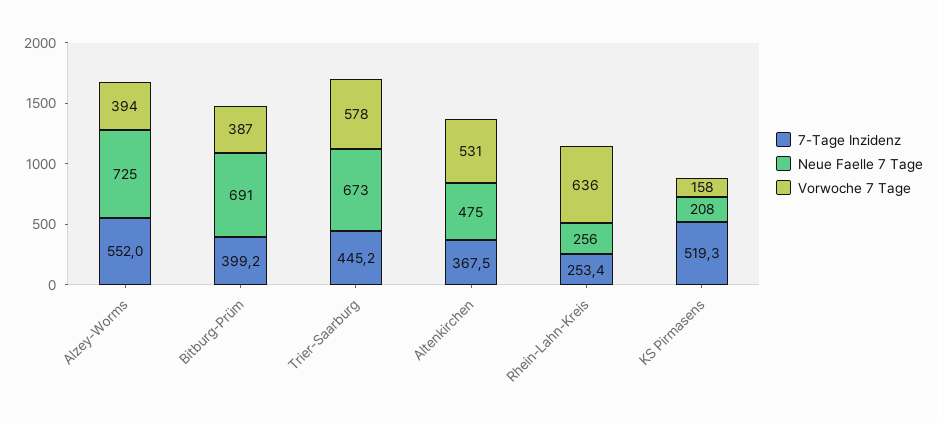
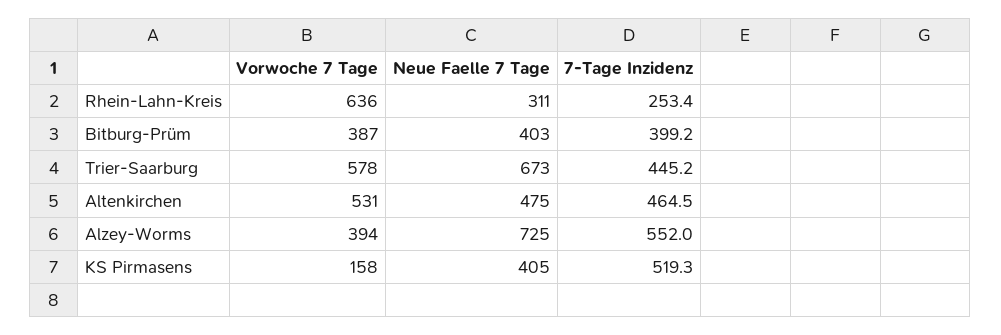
  {
    "7-Tage Inzidenz": {
      "Alzey-Worms": 552,
      "Bitburg-Prüm": 399.2,
      "Trier-Saarburg": 445.2,
-     "Altenkirchen": 367.5,
+     "Altenkirchen": 464.5,
      "Rhein-Lahn-Kreis": 253.4,
      "KS Pirmasens": 519.3
    },
    "Neue Faelle 7 Tage": {
      "Alzey-Worms": 725,
-     "Bitburg-Prüm": 691,
+     "Bitburg-Prüm": 403,
      "Trier-Saarburg": 673,
      "Altenkirchen": 475,
-     "Rhein-Lahn-Kreis": 256,
+     "Rhein-Lahn-Kreis": 311,
-     "KS Pirmasens": 208
+     "KS Pirmasens": 405
    },
    "Vorwoche 7 Tage": {
      "Alzey-Worms": 394,
      "Bitburg-Prüm": 387,
      "Trier-Saarburg": 578,
      "Altenkirchen": 531,
      "Rhein-Lahn-Kreis": 636,
      "KS Pirmasens": 158
    }
  }

